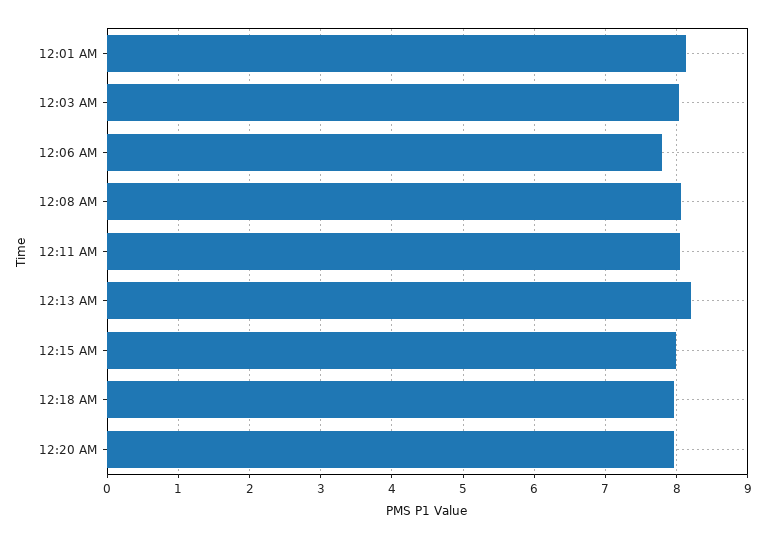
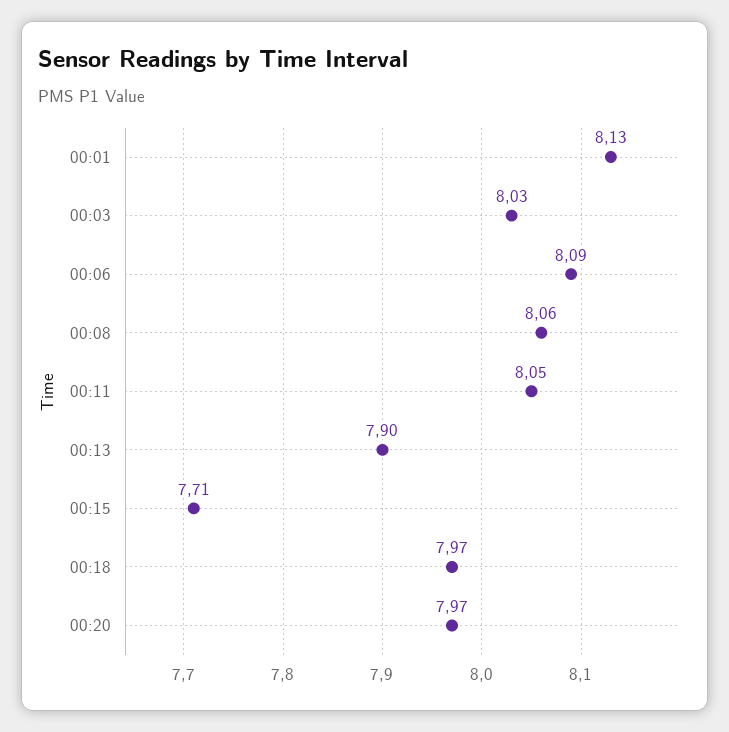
  {
    "12:01 AM": 8.13,
    "12:03 AM": 8.03,
-   "12:06 AM": 7.8,
+   "12:06 AM": 8.09,
    "12:08 AM": 8.06,
    "12:11 AM": 8.05,
-   "12:13 AM": 8.2,
+   "12:13 AM": 7.9,
-   "12:15 AM": 8,
+   "12:15 AM": 7.71,
    "12:18 AM": 7.97,
    "12:20 AM": 7.97
  }

